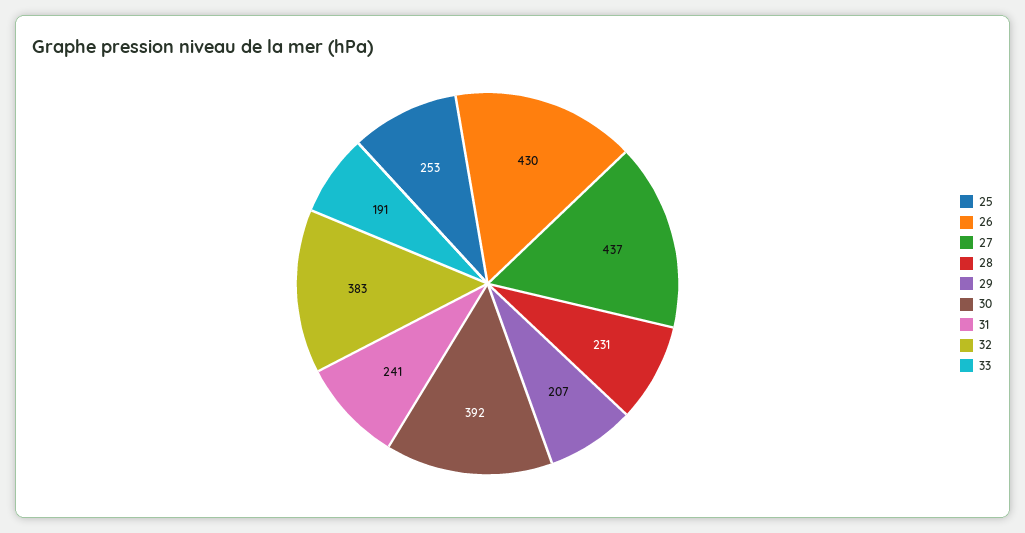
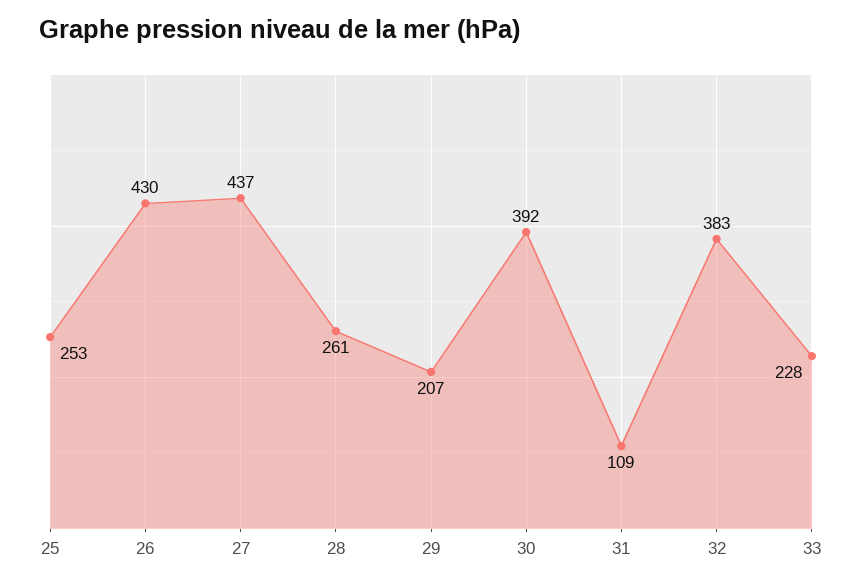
  {
    "25": 253,
    "26": 430,
    "27": 437,
-   "28": 231,
+   "28": 261,
    "29": 207,
    "30": 392,
-   "31": 241,
+   "31": 109,
    "32": 383,
-   "33": 191
+   "33": 228
  }

